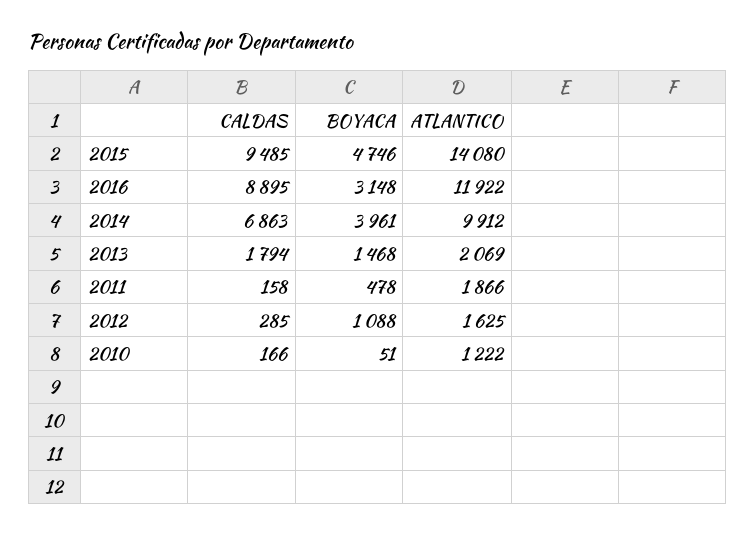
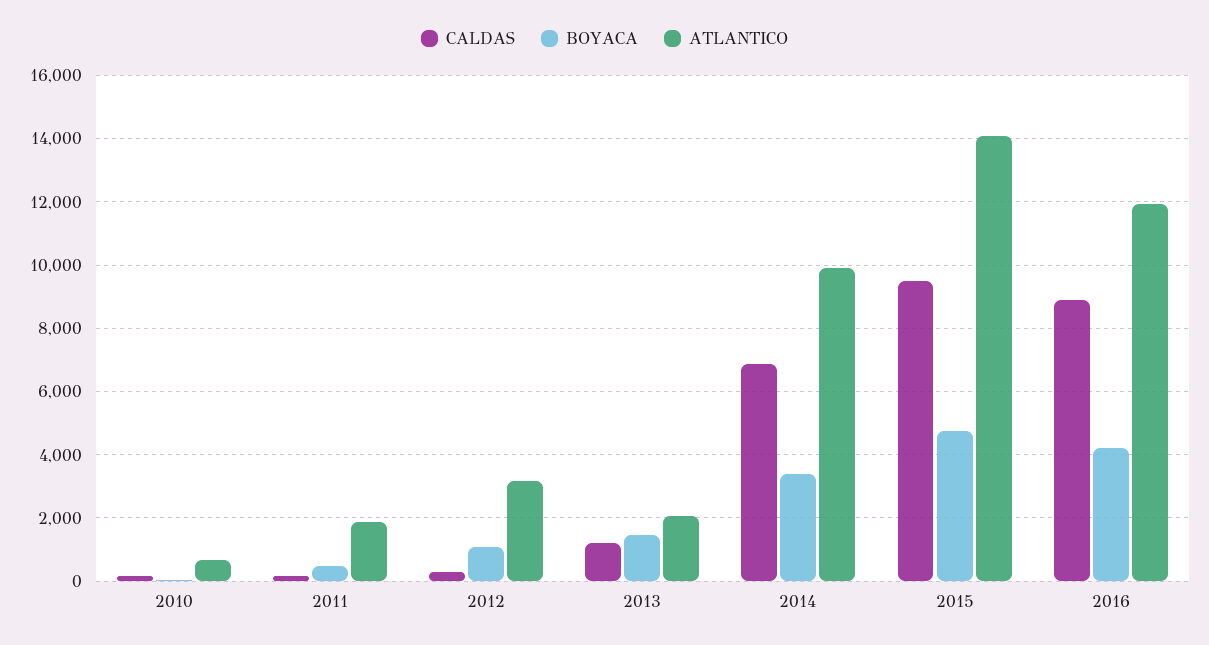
  {
    "CALDAS": {
      "2015": 9485,
      "2016": 8895,
      "2014": 6863,
-     "2013": 1794,
+     "2013": 1200,
      "2011": 158,
      "2012": 285,
      "2010": 166
    },
    "BOYACA": {
      "2015": 4746,
-     "2016": 3148,
+     "2016": 4200,
-     "2014": 3961,
+     "2014": 3400,
      "2013": 1468,
      "2011": 478,
      "2012": 1088,
      "2010": 51
    },
    "ATLANTICO": {
      "2015": 14080,
      "2016": 11922,
      "2014": 9912,
      "2013": 2069,
      "2011": 1866,
-     "2012": 1625,
+     "2012": 3200,
-     "2010": 1222
+     "2010": 600
    }
  }

